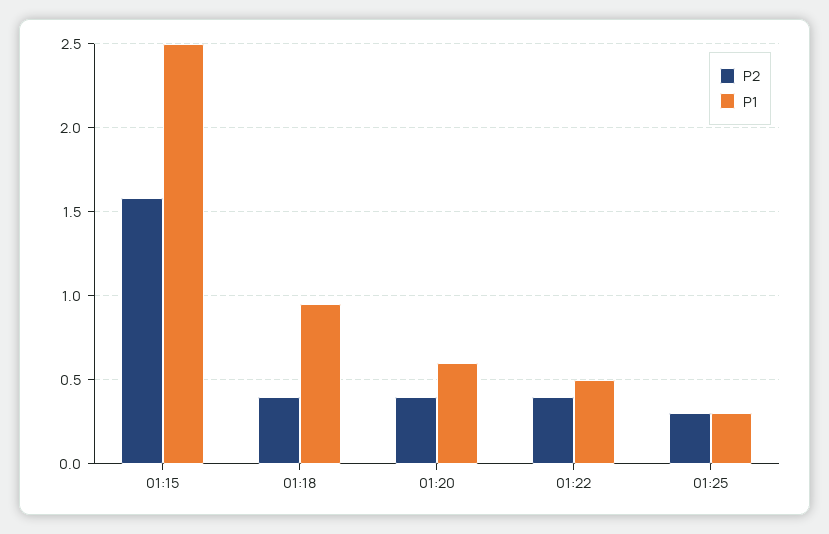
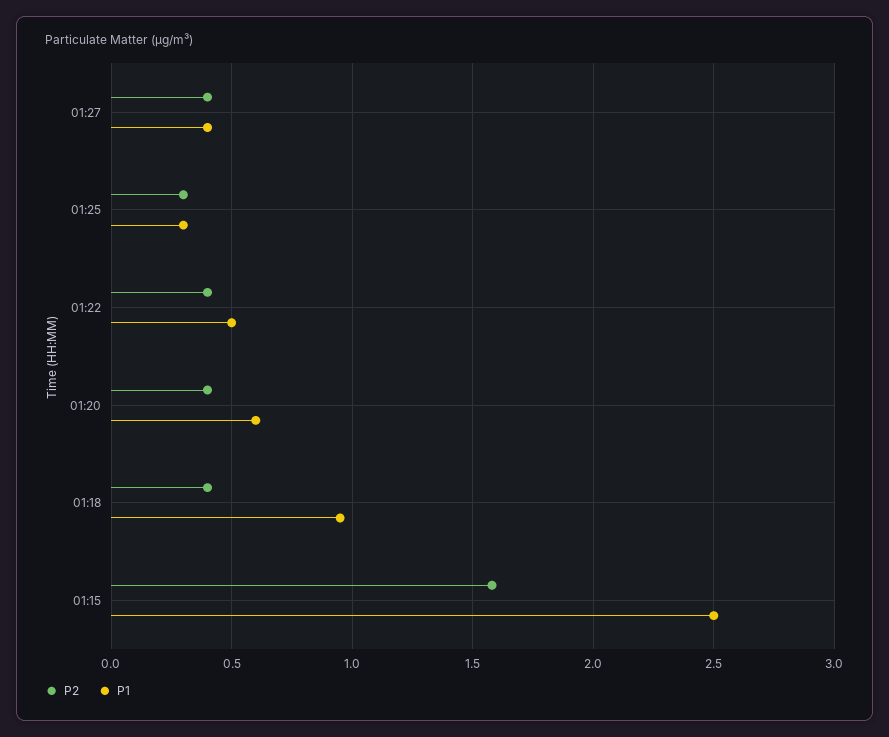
  {
    "P2": {
      "01:15": 1.6,
      "01:18": 0.4,
      "01:20": 0.4,
      "01:22": 0.4,
-     "01:25": 0.3
+     "01:25": 0.3,
+     "01:27": 0.4
    },
    "P1": {
      "01:15": 2.5,
      "01:18": 0.95,
      "01:20": 0.6,
      "01:22": 0.5,
-     "01:25": 0.3
+     "01:25": 0.3,
+     "01:27": 0.4
    }
  }

